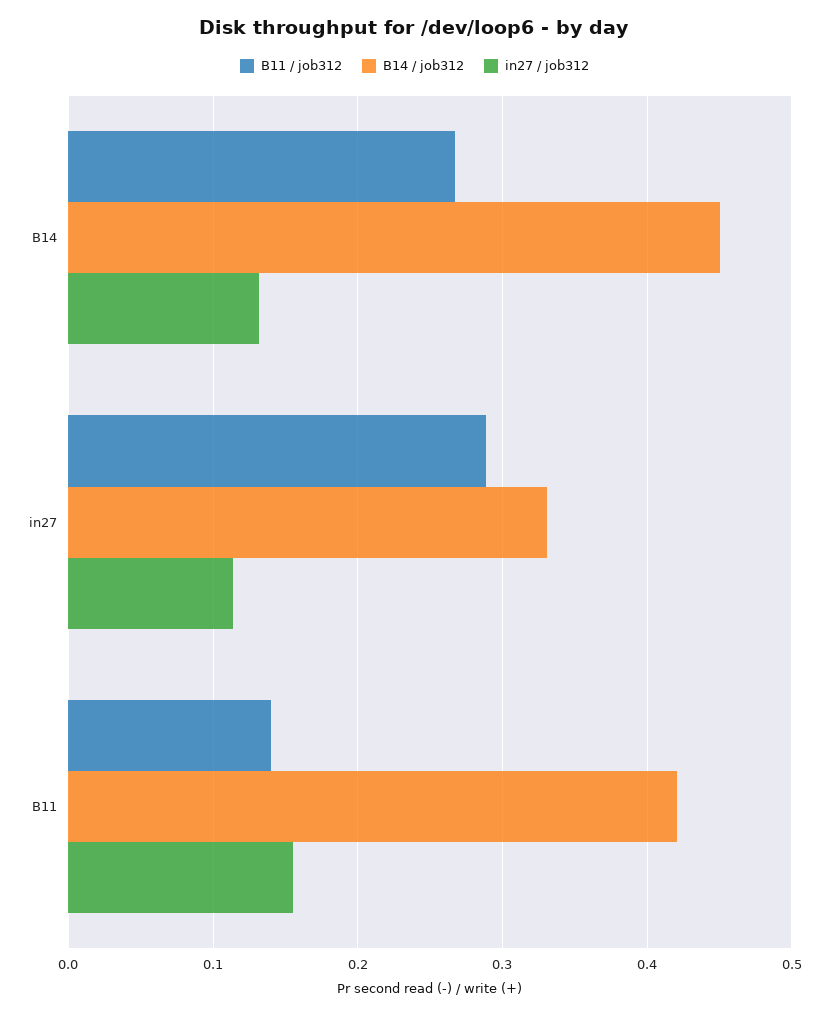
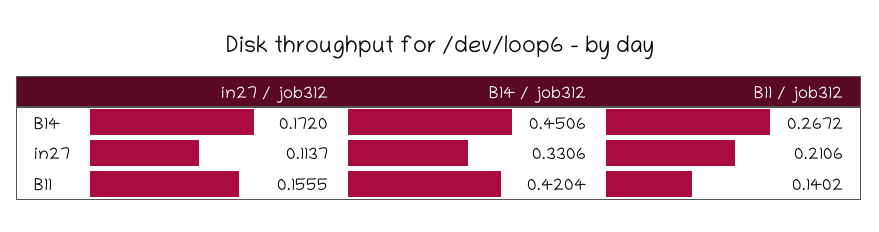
  {
    "B11 / job312": {
      "B14": 0.2672,
-     "in27": 0.29,
+     "in27": 0.2106,
      "B11": 0.1402
    },
    "B14 / job312": {
      "B14": 0.4506,
      "in27": 0.3306,
      "B11": 0.4204
    },
    "in27 / job312": {
-     "B14": 0.13,
+     "B14": 0.172,
      "in27": 0.1137,
      "B11": 0.1555
    }
  }

